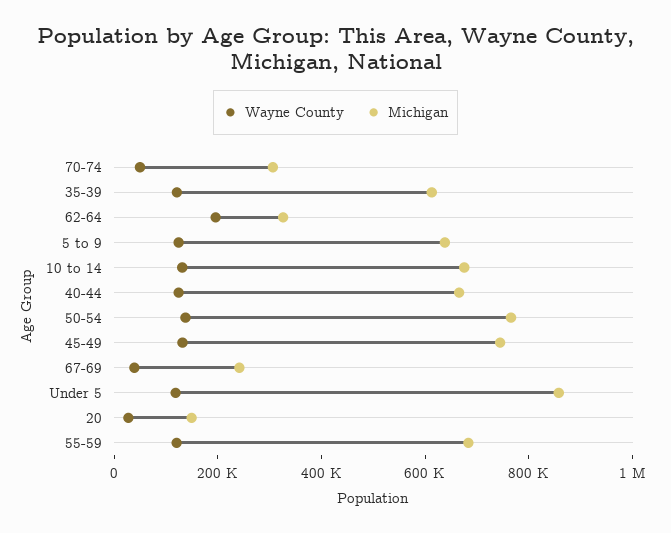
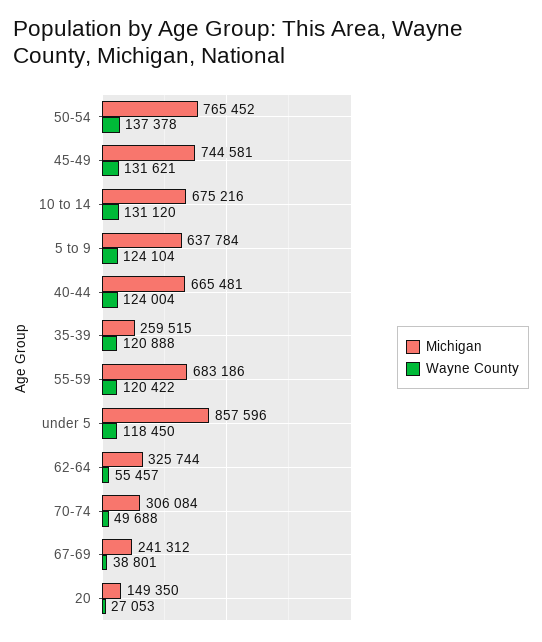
  {
    "Wayne County": {
      "70-74": 49688,
      "35-39": 120888,
-     "62-64": 200000,
+     "62-64": 55457,
      "5 to 9": 124104,
      "10 to 14": 131120,
      "40-44": 124004,
      "50-54": 137378,
      "45-49": 131621,
      "67-69": 38801,
      "Under 5": 118450,
      "20": 27053,
      "55-59": 120422
    },
    "Michigan": {
      "70-74": 306084,
-     "35-39": 600000,
+     "35-39": 259515,
      "62-64": 325744,
      "5 to 9": 637784,
      "10 to 14": 675216,
      "40-44": 665481,
      "50-54": 765452,
      "45-49": 744581,
      "67-69": 241312,
      "Under 5": 857596,
      "20": 149350,
      "55-59": 683186
    }
  }

